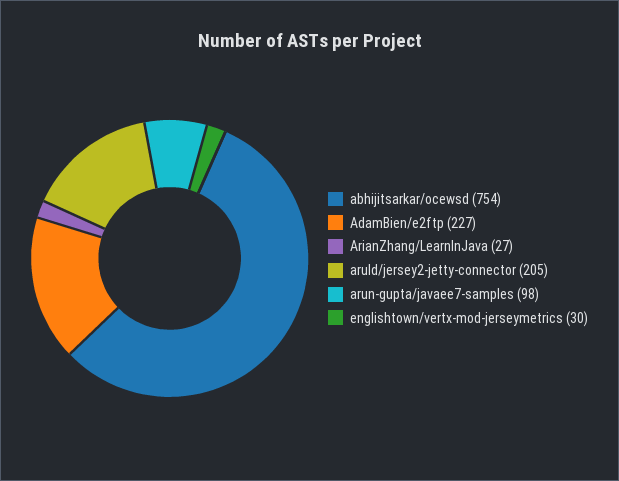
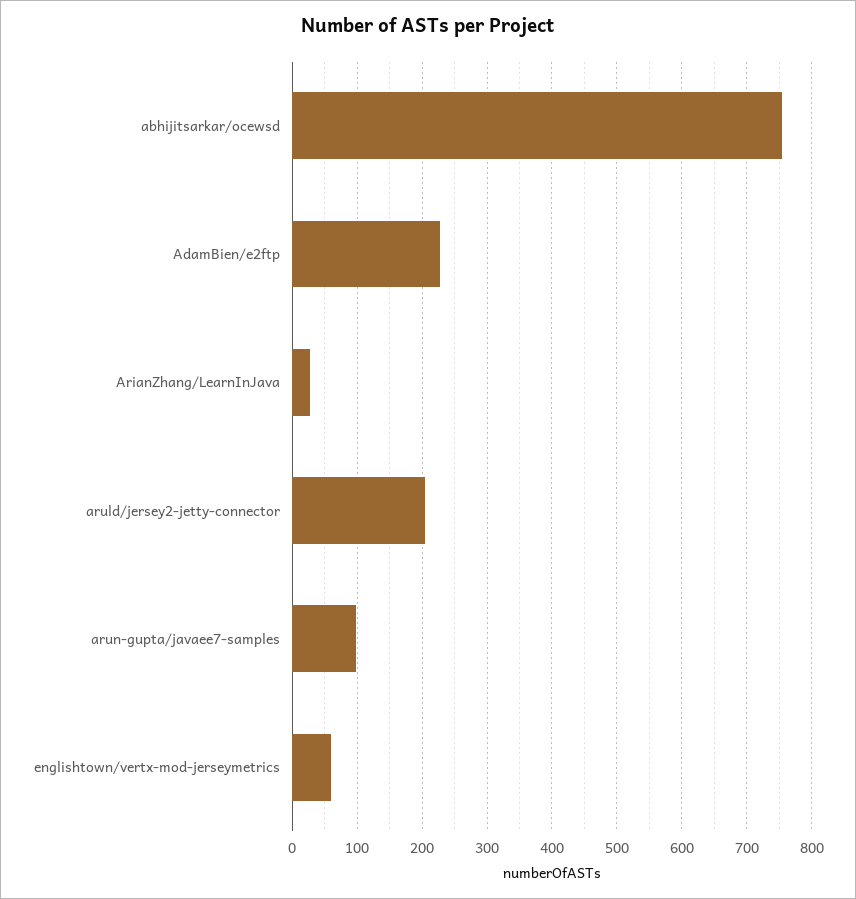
  {
    "abhijitsarkar/ocewsd": 754,
    "AdamBien/e2ftp": 227,
    "ArianZhang/LearnInJava": 27,
    "aruld/jersey2-jetty-connector": 205,
    "arun-gupta/javaee7-samples": 98,
-   "englishtown/vertx-mod-jerseymetrics": 30
+   "englishtown/vertx-mod-jerseymetrics": 60
  }

